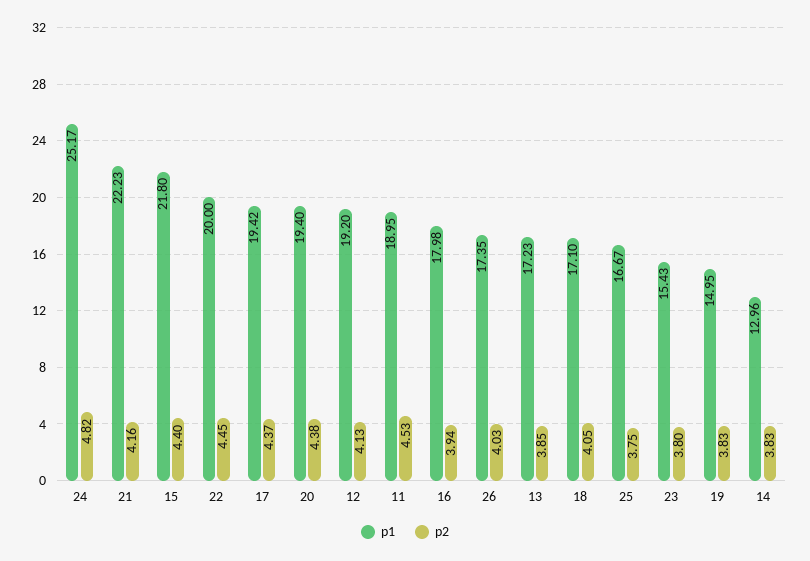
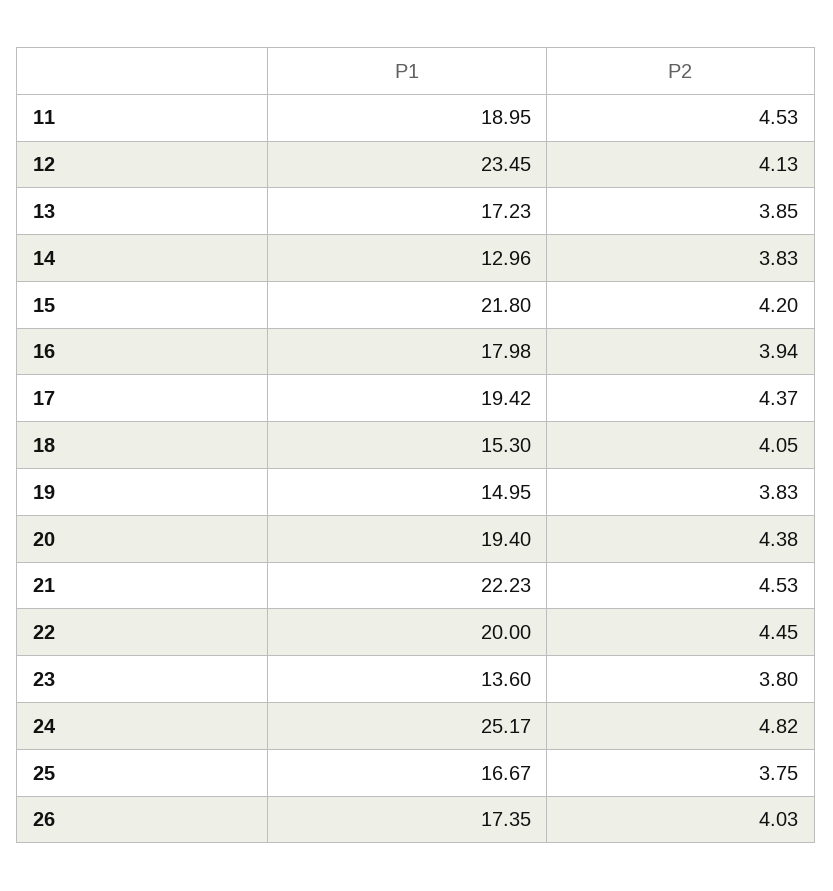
  {
    "p1": {
      "24": 25.17,
      "21": 22.23,
      "15": 21.8,
      "22": 20,
      "17": 19.42,
      "20": 19.4,
-     "12": 19.2,
+     "12": 23.45,
      "11": 18.95,
      "16": 17.98,
      "26": 17.35,
      "13": 17.23,
-     "18": 17.1,
+     "18": 15.3,
      "25": 16.67,
-     "23": 15.43,
+     "23": 13.6,
      "19": 14.95,
      "14": 12.96
    },
    "p2": {
      "24": 4.82,
-     "21": 4.16,
+     "21": 4.53,
-     "15": 4.4,
+     "15": 4.2,
      "22": 4.45,
      "17": 4.37,
      "20": 4.38,
      "12": 4.13,
      "11": 4.53,
      "16": 3.94,
      "26": 4.03,
      "13": 3.85,
      "18": 4.05,
      "25": 3.75,
      "23": 3.8,
      "19": 3.83,
      "14": 3.83
    }
  }

